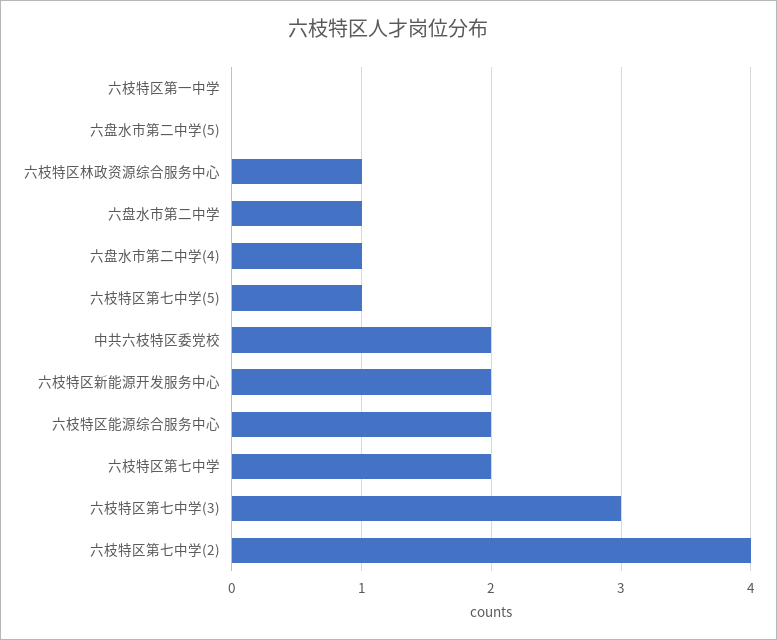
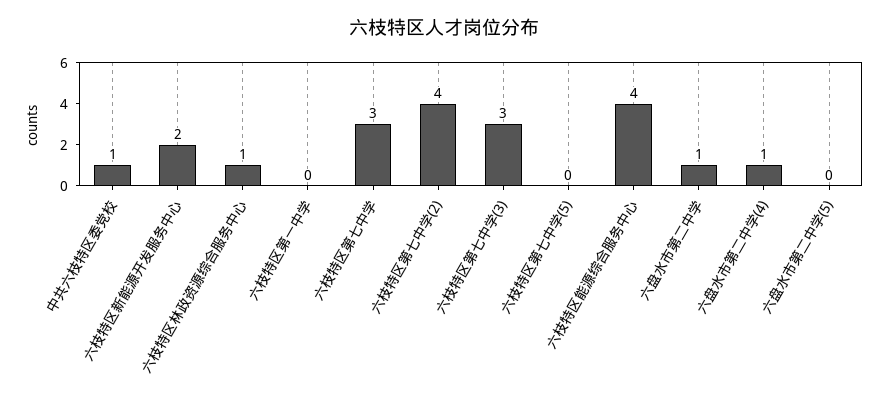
  {
    "六枝特区第一中学": 0,
    "六盘水市第二中学(5)": 0,
    "六枝特区林政资源综合服务中心": 1,
    "六盘水市第二中学": 1,
    "六盘水市第二中学(4)": 1,
-   "六枝特区第七中学(5)": 1,
+   "六枝特区第七中学(5)": 0,
-   "中共六枝特区委党校": 2,
+   "中共六枝特区委党校": 1,
    "六枝特区新能源开发服务中心": 2,
-   "六枝特区能源综合服务中心": 2,
+   "六枝特区能源综合服务中心": 4,
-   "六枝特区第七中学": 2,
+   "六枝特区第七中学": 3,
    "六枝特区第七中学(3)": 3,
    "六枝特区第七中学(2)": 4
  }

